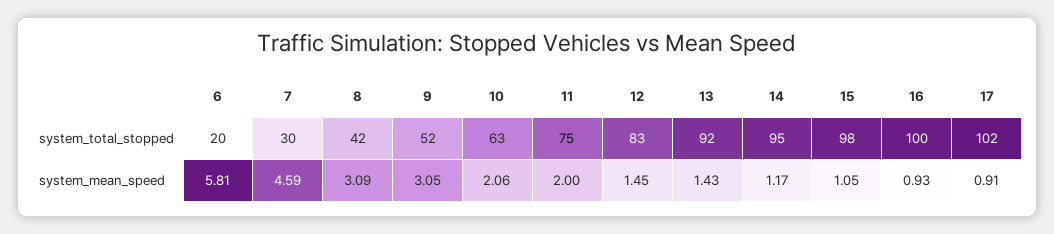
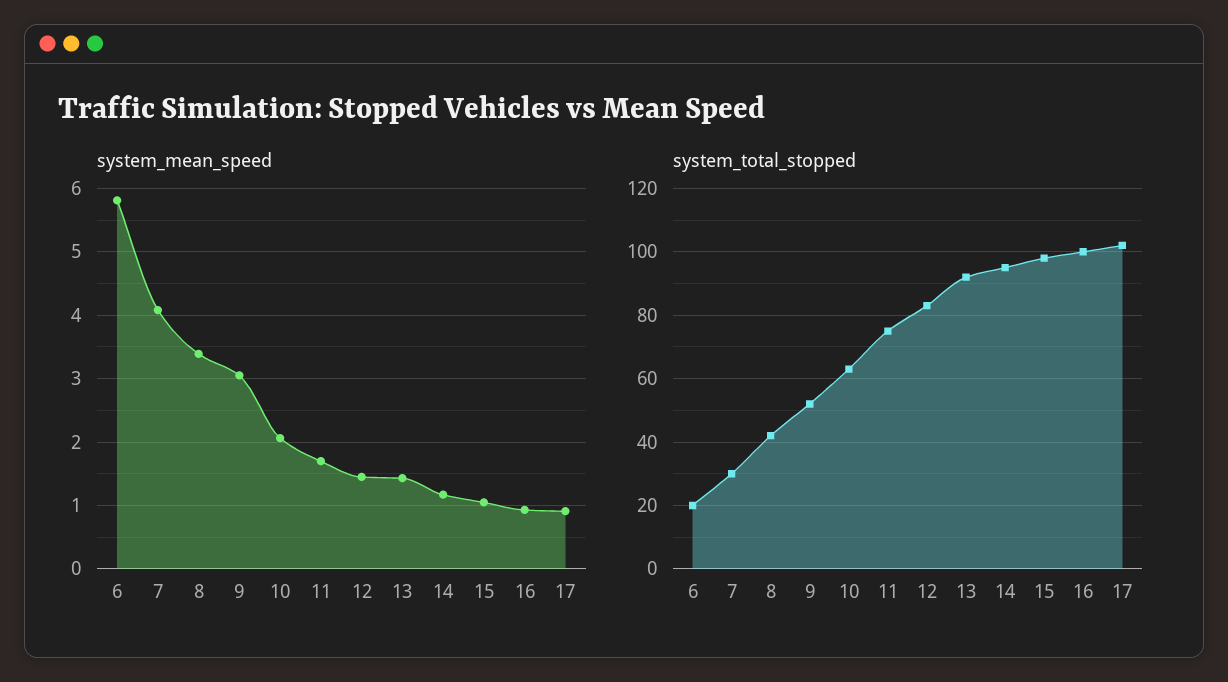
  {
    "system_total_stopped": {
      "6": 20,
      "7": 30,
      "8": 42,
      "9": 52,
      "10": 63,
      "11": 75,
      "12": 83,
      "13": 92,
      "14": 95,
      "15": 98,
      "16": 100,
      "17": 102
    },
    "system_mean_speed": {
      "6": 5.81,
-     "7": 4.59,
+     "7": 4.1,
-     "8": 3.09,
+     "8": 3.4,
      "9": 3.05,
      "10": 2.06,
-     "11": 2,
+     "11": 1.7,
      "12": 1.45,
      "13": 1.43,
      "14": 1.17,
      "15": 1.05,
      "16": 0.93,
      "17": 0.91
    }
  }

